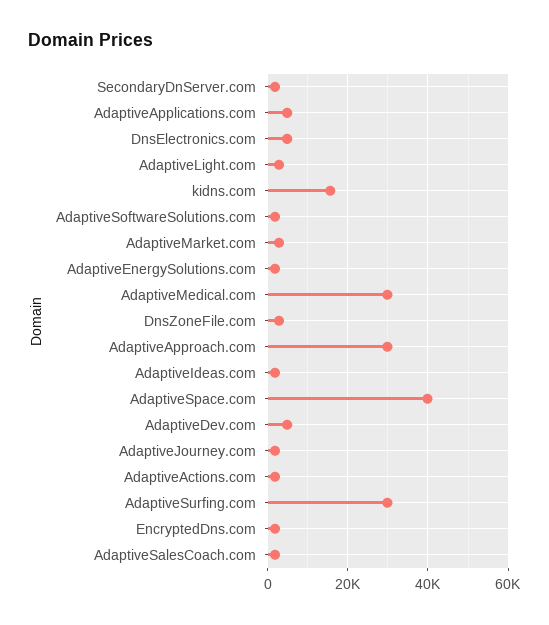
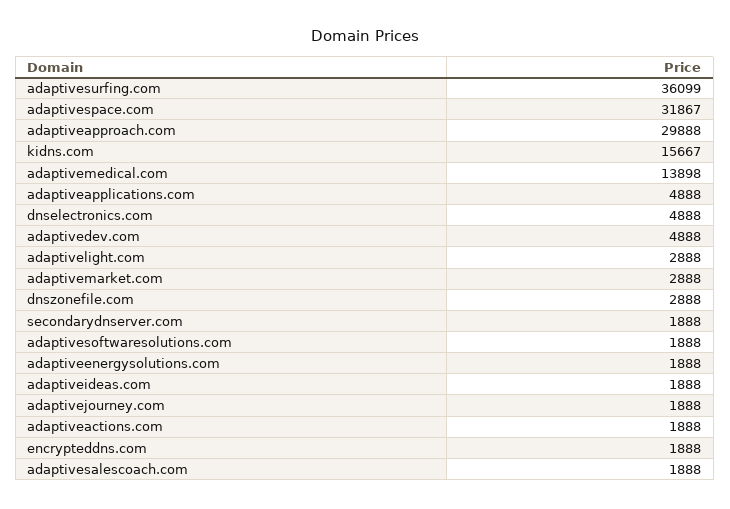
  {
    "SecondaryDnServer.com": 1888,
    "AdaptiveApplications.com": 4888,
    "DnsElectronics.com": 4888,
    "AdaptiveLight.com": 2888,
    "kidns.com": 15667,
    "AdaptiveSoftwareSolutions.com": 1888,
    "AdaptiveMarket.com": 2888,
    "AdaptiveEnergySolutions.com": 1888,
-   "AdaptiveMedical.com": 30000,
+   "AdaptiveMedical.com": 13898,
    "DnsZoneFile.com": 2888,
    "AdaptiveApproach.com": 29888,
    "AdaptiveIdeas.com": 1888,
-   "AdaptiveSpace.com": 40000,
+   "AdaptiveSpace.com": 31867,
    "AdaptiveDev.com": 4888,
    "AdaptiveJourney.com": 1888,
    "AdaptiveActions.com": 1888,
-   "AdaptiveSurfing.com": 30000,
+   "AdaptiveSurfing.com": 36099,
    "EncryptedDns.com": 1888,
    "AdaptiveSalesCoach.com": 1888
  }

